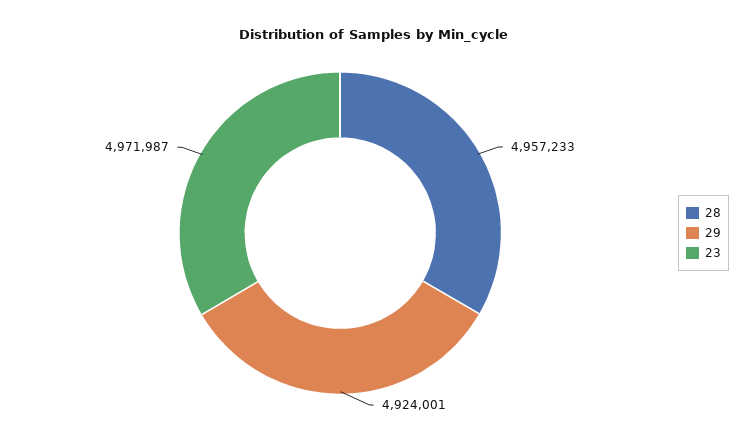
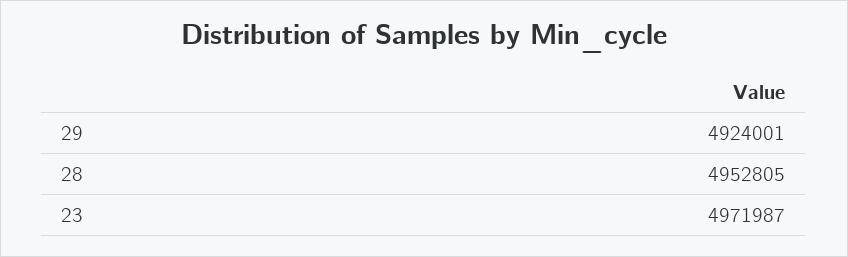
  {
-   "28": 4957233,
+   "28": 4952805,
    "29": 4924001,
    "23": 4971987
  }

